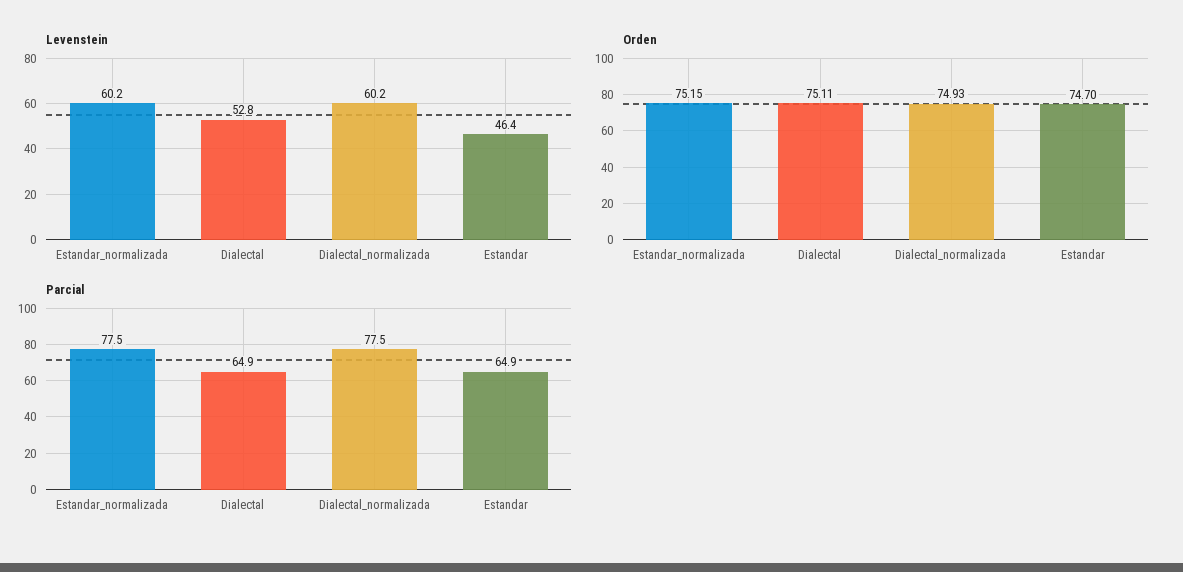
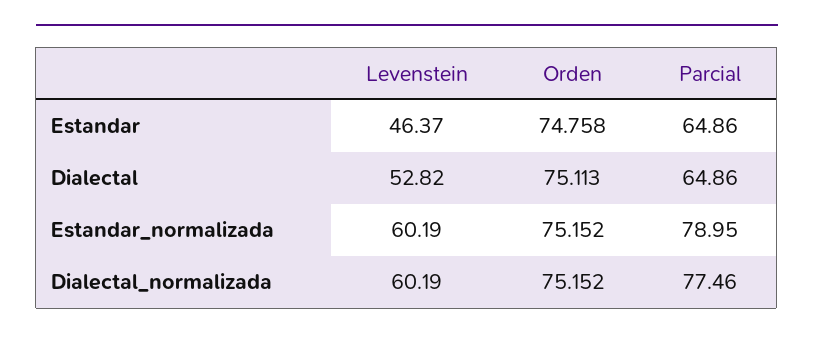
  {
    "Levenstein": {
      "Estandar_normalizada": 60.19,
      "Dialectal": 52.82,
      "Dialectal_normalizada": 60.19,
      "Estandar": 46.37
    },
    "Orden": {
      "Estandar_normalizada": 75.152,
      "Dialectal": 75.113,
-     "Dialectal_normalizada": 74.93,
+     "Dialectal_normalizada": 75.152,
-     "Estandar": 74.7
+     "Estandar": 74.758
    },
    "Parcial": {
-     "Estandar_normalizada": 77.5,
+     "Estandar_normalizada": 78.95,
      "Dialectal": 64.86,
      "Dialectal_normalizada": 77.46,
      "Estandar": 64.86
    }
  }

